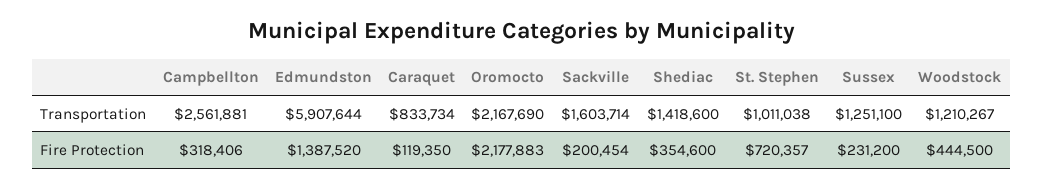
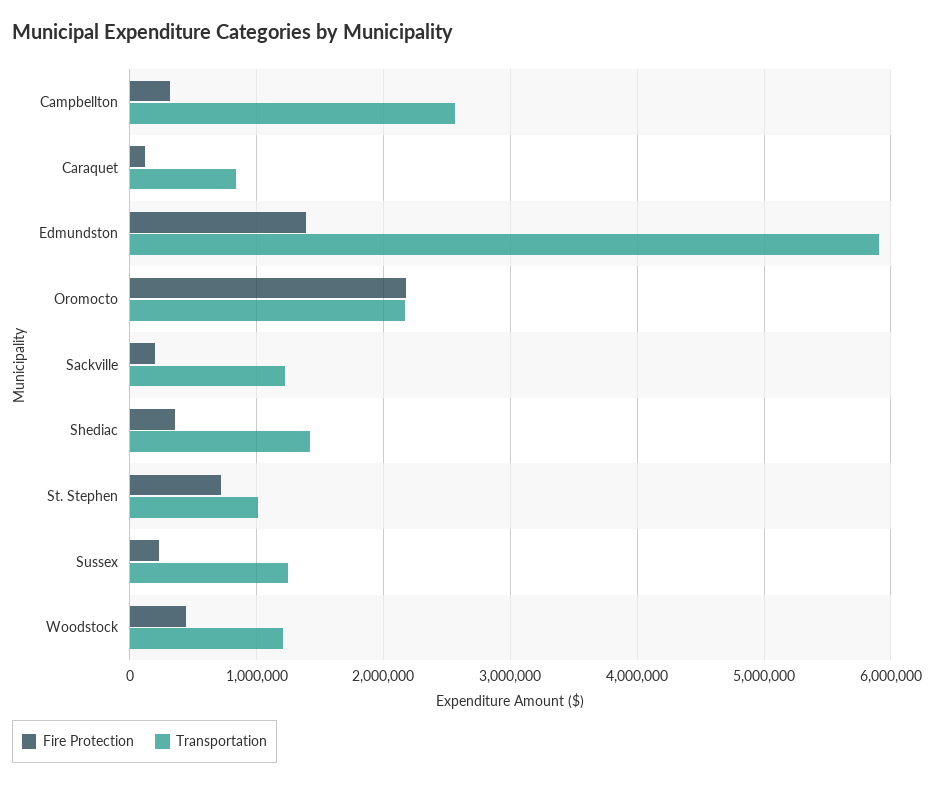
  {
    "Transportation": {
      "Campbellton": 2561881,
      "Edmundston": 5907644,
      "Caraquet": 833734,
      "Oromocto": 2167690,
-     "Sackville": 1603714,
+     "Sackville": 1200000,
      "Shediac": 1418600,
      "St. Stephen": 1011038,
      "Sussex": 1251100,
      "Woodstock": 1210267
    },
    "Fire Protection": {
      "Campbellton": 318406,
      "Edmundston": 1387520,
      "Caraquet": 119350,
      "Oromocto": 2177883,
      "Sackville": 200454,
      "Shediac": 354600,
      "St. Stephen": 720357,
      "Sussex": 231200,
      "Woodstock": 444500
    }
  }

